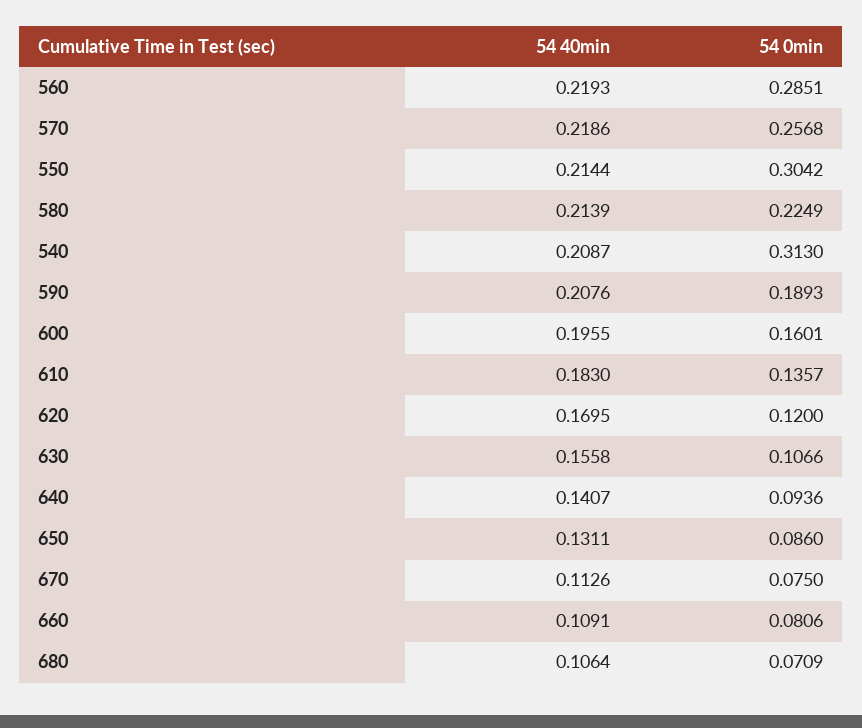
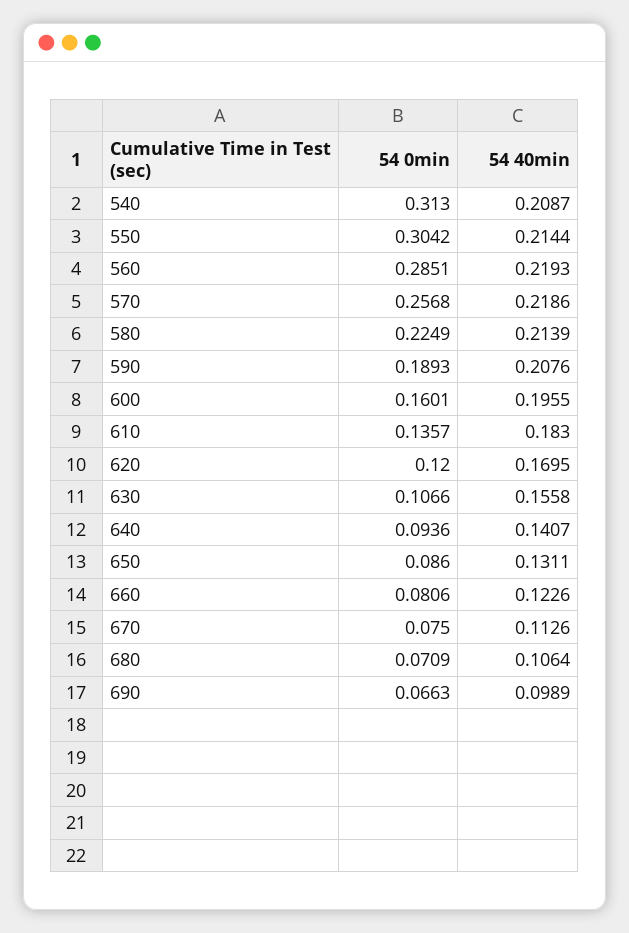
  {
    "54 40min": {
      "560": 0.2193,
      "570": 0.2186,
      "550": 0.2144,
      "580": 0.2139,
      "540": 0.2087,
      "590": 0.2076,
      "600": 0.1955,
      "610": 0.183,
      "620": 0.1695,
      "630": 0.1558,
      "640": 0.1407,
      "650": 0.1311,
      "670": 0.1126,
-     "660": 0.1091,
+     "660": 0.1226,
-     "680": 0.1064
+     "680": 0.1064,
+     "690": 0.0989
    },
    "54 0min": {
      "560": 0.2851,
      "570": 0.2568,
      "550": 0.3042,
      "580": 0.2249,
      "540": 0.313,
      "590": 0.1893,
      "600": 0.1601,
      "610": 0.1357,
      "620": 0.12,
      "630": 0.1066,
      "640": 0.0936,
      "650": 0.086,
      "670": 0.075,
      "660": 0.0806,
-     "680": 0.0709
+     "680": 0.0709,
+     "690": 0.0663
    }
  }

